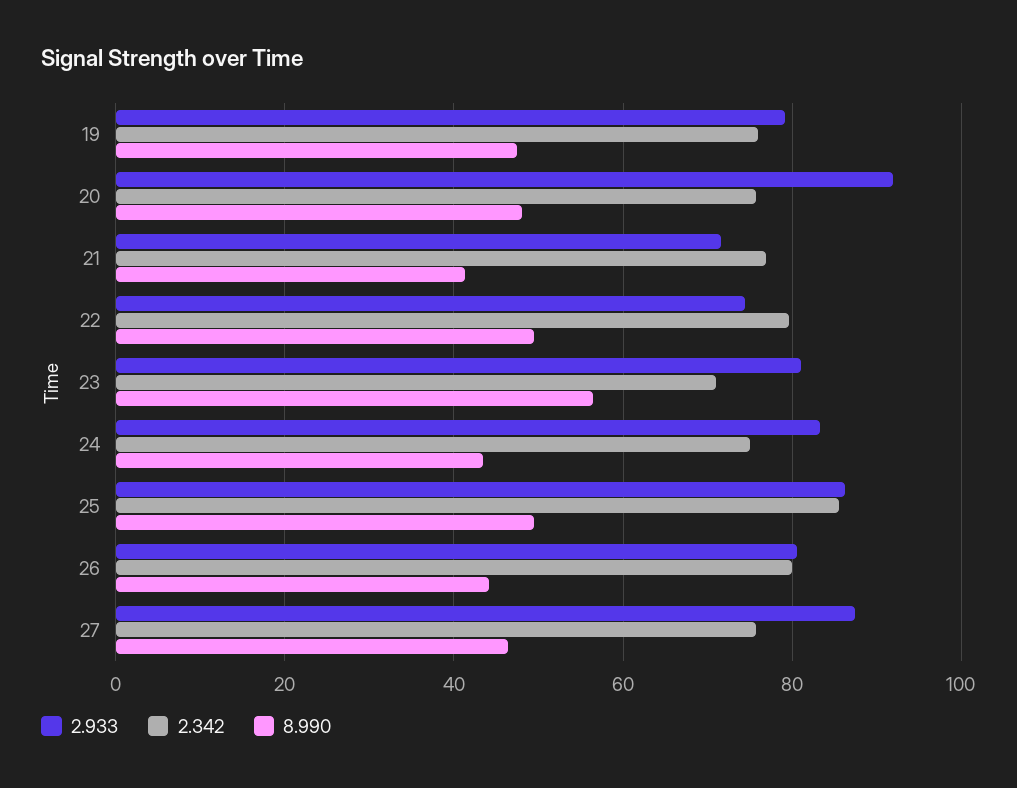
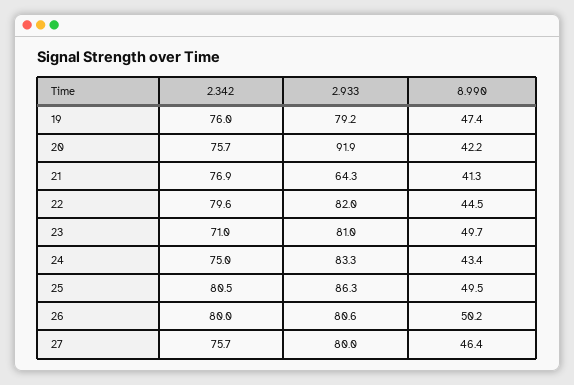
  {
    "2.933": {
      "19": 79.2,
      "20": 91.9,
-     "21": 72,
+     "21": 64.3,
-     "22": 74,
+     "22": 82,
      "23": 81,
      "24": 83.3,
      "25": 86.3,
      "26": 80.6,
-     "27": 88
+     "27": 80
    },
    "2.342": {
      "19": 76,
      "20": 75.7,
      "21": 76.9,
      "22": 79.6,
      "23": 71,
      "24": 75,
-     "25": 86,
+     "25": 80.5,
      "26": 80,
      "27": 75.7
    },
    "8.990": {
      "19": 47.4,
-     "20": 48,
+     "20": 42.2,
      "21": 41.3,
-     "22": 50,
+     "22": 44.5,
-     "23": 56,
+     "23": 49.7,
      "24": 43.4,
      "25": 49.5,
-     "26": 44,
+     "26": 50.2,
      "27": 46.4
    }
  }

